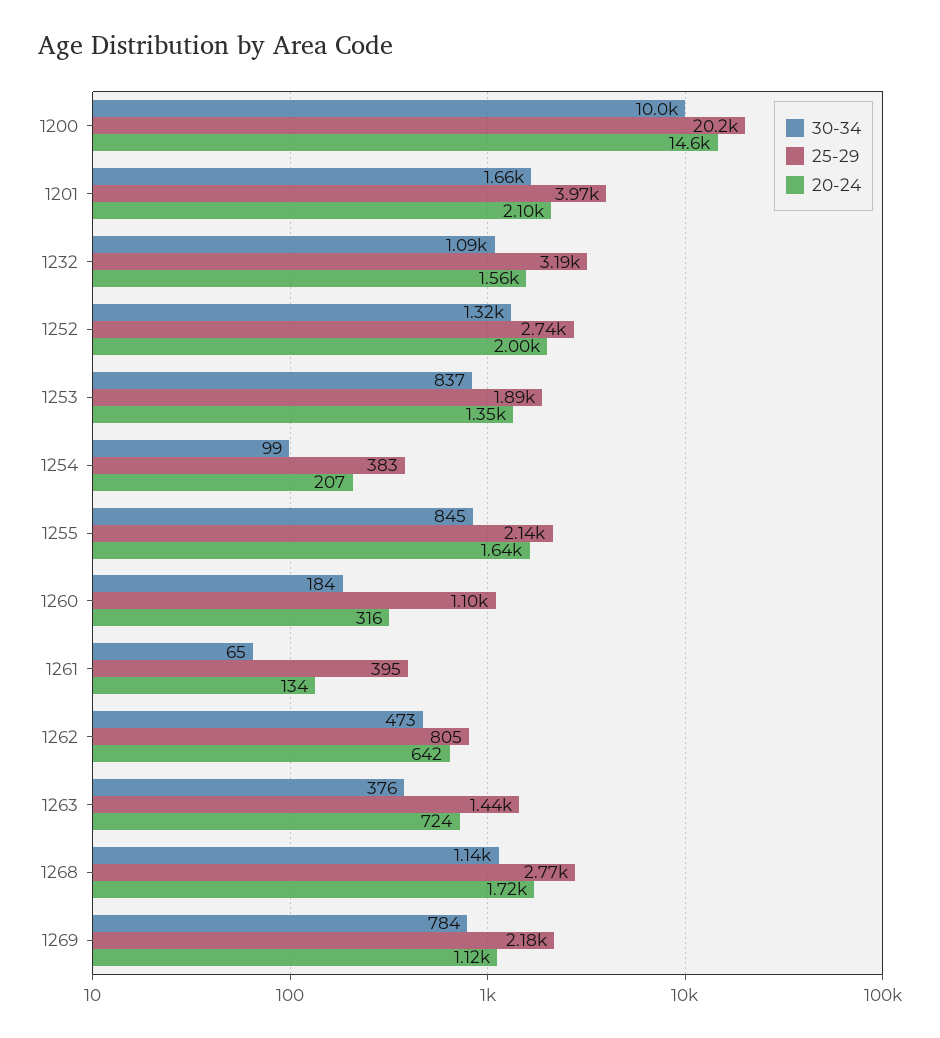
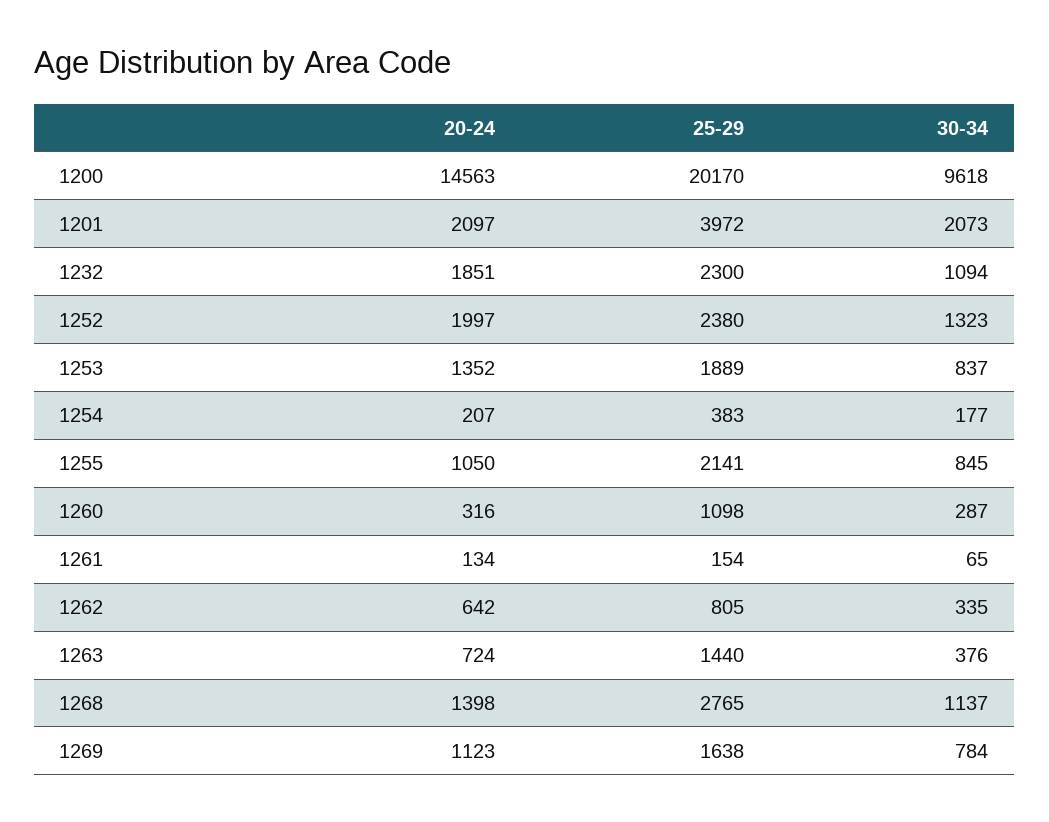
  {
    "30-34": {
-     "1200": 10000,
+     "1200": 9618,
-     "1201": 1660,
+     "1201": 2073,
      "1232": 1094,
      "1252": 1323,
      "1253": 837,
-     "1254": 99,
+     "1254": 177,
      "1255": 845,
-     "1260": 184,
+     "1260": 287,
      "1261": 65,
-     "1262": 473,
+     "1262": 335,
      "1263": 376,
      "1268": 1137,
      "1269": 784
    },
    "25-29": {
      "1200": 20170,
      "1201": 3972,
-     "1232": 3190,
+     "1232": 2300,
-     "1252": 2740,
+     "1252": 2380,
      "1253": 1889,
      "1254": 383,
      "1255": 2141,
      "1260": 1098,
-     "1261": 395,
+     "1261": 154,
      "1262": 805,
      "1263": 1440,
      "1268": 2765,
-     "1269": 2180
+     "1269": 1638
    },
    "20-24": {
      "1200": 14563,
      "1201": 2097,
-     "1232": 1560,
+     "1232": 1851,
      "1252": 1997,
      "1253": 1352,
      "1254": 207,
-     "1255": 1640,
+     "1255": 1050,
      "1260": 316,
      "1261": 134,
      "1262": 642,
      "1263": 724,
-     "1268": 1720,
+     "1268": 1398,
      "1269": 1123
    }
  }

